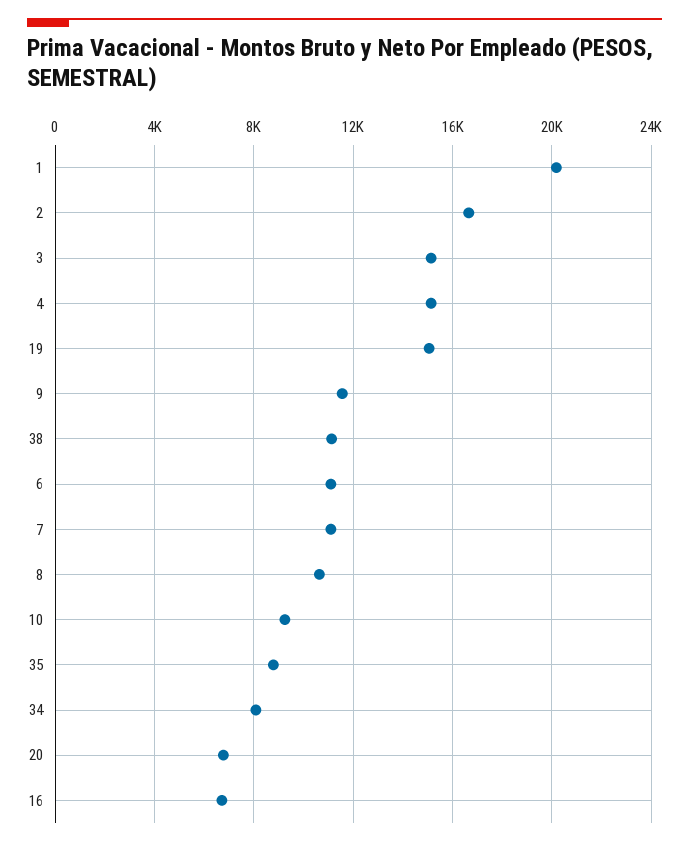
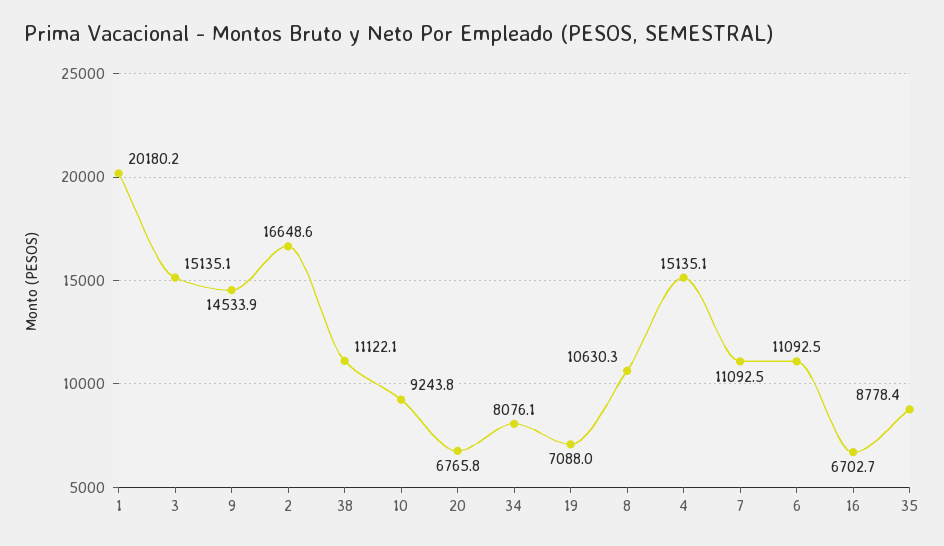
  {
    "1": 20180.2,
    "2": 16648.6,
    "3": 15135.1,
    "4": 15135.1,
-   "19": 15000,
+   "19": 7088,
-   "9": 11500,
+   "9": 14533.9,
    "38": 11122.1,
    "6": 11092.5,
    "7": 11092.5,
    "8": 10630.3,
    "10": 9243.8,
    "35": 8778.4,
    "34": 8076.1,
    "20": 6765.8,
    "16": 6702.7
  }

